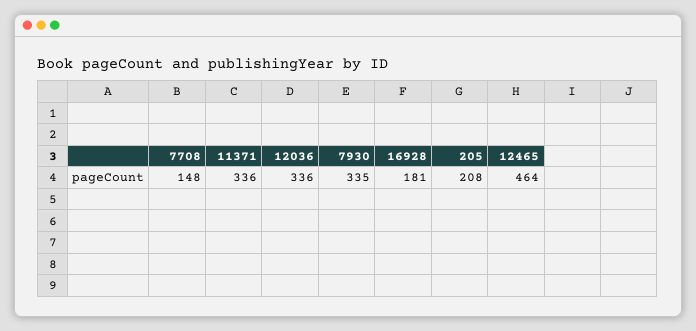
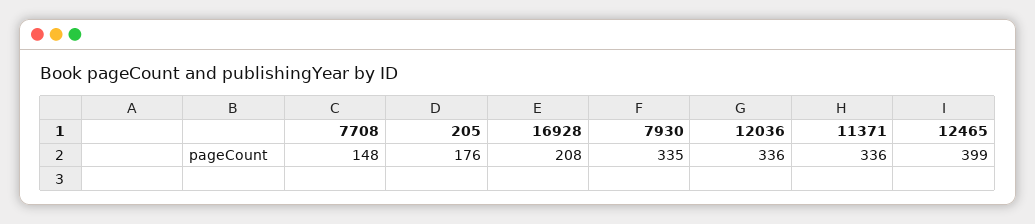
  {
    "7708": 148,
    "11371": 336,
    "12036": 336,
    "7930": 335,
-   "16928": 181,
+   "16928": 208,
-   "205": 208,
+   "205": 176,
-   "12465": 464
+   "12465": 399
  }

